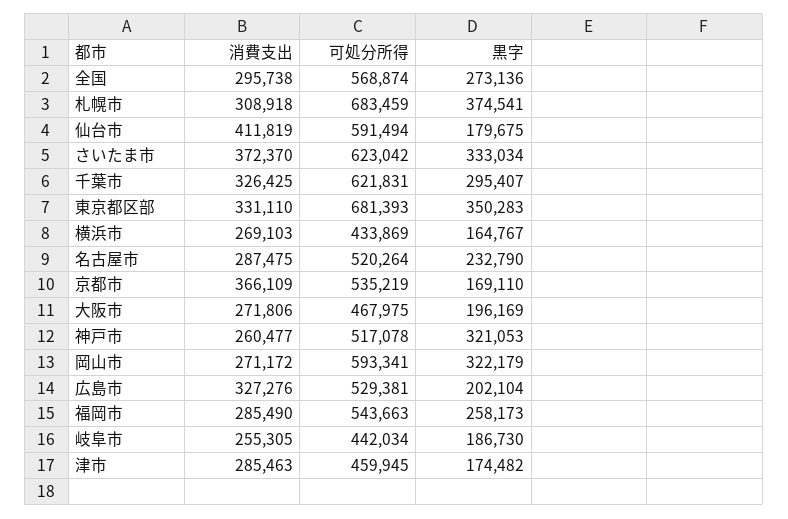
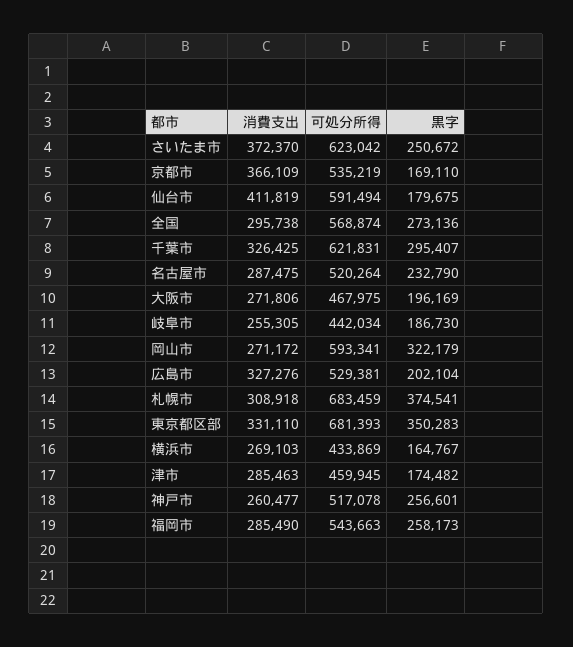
  {
    "消費支出": {
      "全国": 295738,
      "札幌市": 308918,
      "仙台市": 411819,
      "さいたま市": 372370,
      "千葉市": 326425,
      "東京都区部": 331110,
      "横浜市": 269103,
      "名古屋市": 287475,
      "京都市": 366109,
      "大阪市": 271806,
      "神戸市": 260477,
      "岡山市": 271172,
      "広島市": 327276,
      "福岡市": 285490,
      "岐阜市": 255305,
      "津市": 285463
    },
    "可処分所得": {
      "全国": 568874,
      "札幌市": 683459,
      "仙台市": 591494,
      "さいたま市": 623042,
      "千葉市": 621831,
      "東京都区部": 681393,
      "横浜市": 433869,
      "名古屋市": 520264,
      "京都市": 535219,
      "大阪市": 467975,
      "神戸市": 517078,
      "岡山市": 593341,
      "広島市": 529381,
      "福岡市": 543663,
      "岐阜市": 442034,
      "津市": 459945
    },
    "黒字": {
      "全国": 273136,
      "札幌市": 374541,
      "仙台市": 179675,
-     "さいたま市": 333034,
+     "さいたま市": 250672,
      "千葉市": 295407,
      "東京都区部": 350283,
      "横浜市": 164767,
      "名古屋市": 232790,
      "京都市": 169110,
      "大阪市": 196169,
-     "神戸市": 321053,
+     "神戸市": 256601,
      "岡山市": 322179,
      "広島市": 202104,
      "福岡市": 258173,
      "岐阜市": 186730,
      "津市": 174482
    }
  }

